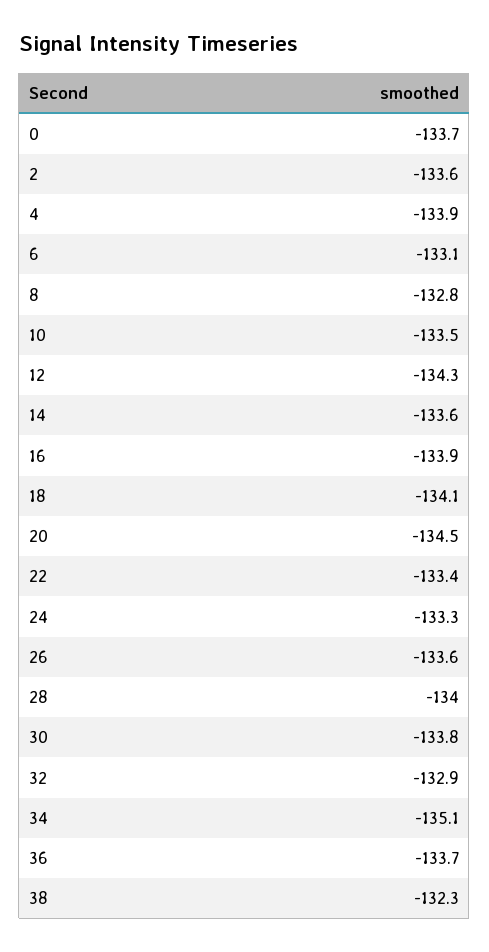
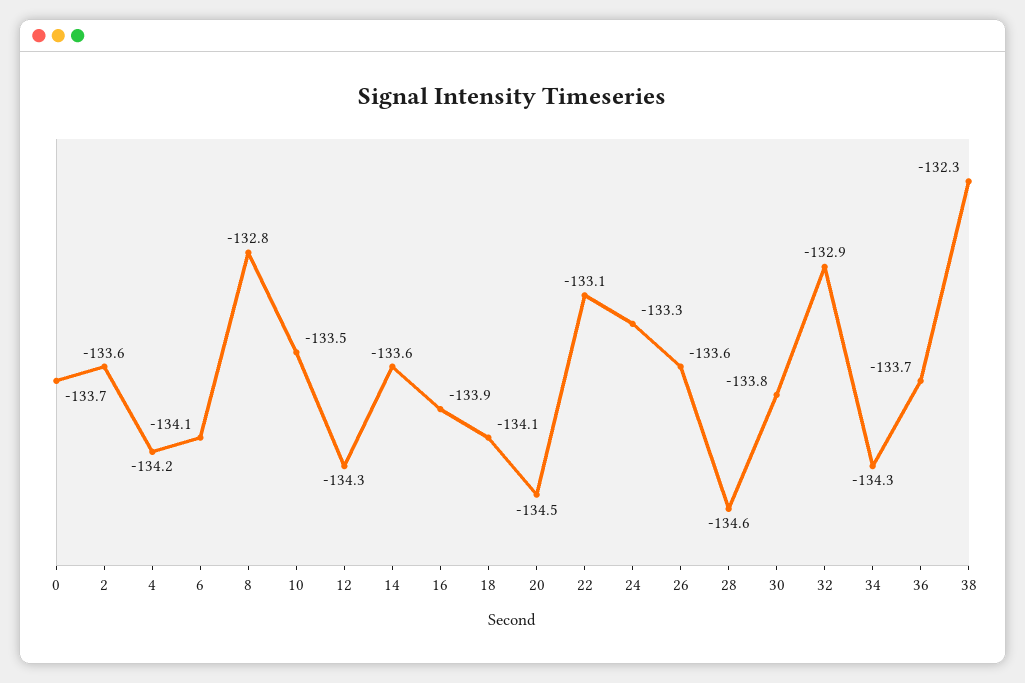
  {
    "0": -133.7,
    "2": -133.6,
-   "4": -133.9,
+   "4": -134.2,
-   "6": -133.1,
+   "6": -134.1,
    "8": -132.8,
    "10": -133.5,
    "12": -134.3,
    "14": -133.6,
    "16": -133.9,
    "18": -134.1,
    "20": -134.5,
-   "22": -133.4,
+   "22": -133.1,
    "24": -133.3,
    "26": -133.6,
-   "28": -134,
+   "28": -134.6,
    "30": -133.8,
    "32": -132.9,
-   "34": -135.1,
+   "34": -134.3,
    "36": -133.7,
    "38": -132.3
  }

